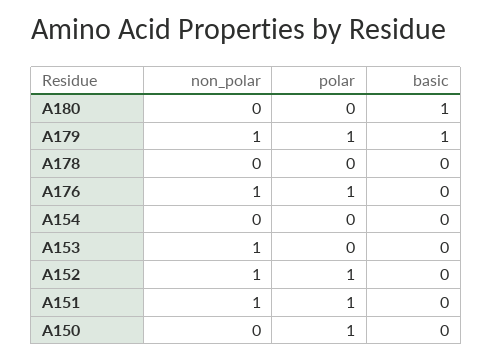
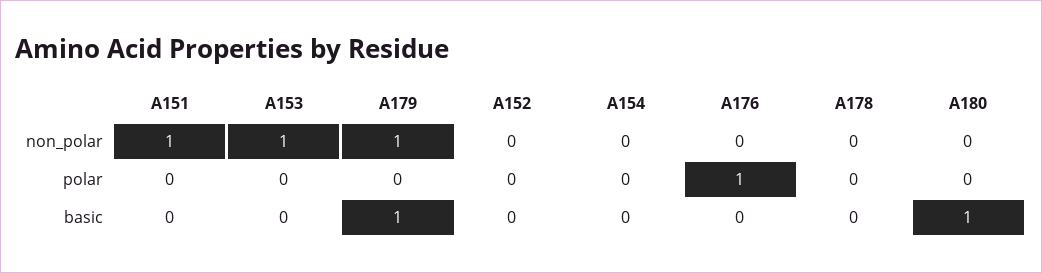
  {
    "non_polar": {
      "A180": 0,
      "A179": 1,
      "A178": 0,
-     "A176": 1,
+     "A176": 0,
      "A154": 0,
      "A153": 1,
-     "A152": 1,
+     "A152": 0,
-     "A151": 1,
+     "A151": 1
-     "A150": 0
    },
    "polar": {
      "A180": 0,
-     "A179": 1,
+     "A179": 0,
      "A178": 0,
      "A176": 1,
      "A154": 0,
      "A153": 0,
-     "A152": 1,
+     "A152": 0,
-     "A151": 1,
+     "A151": 0
-     "A150": 1
    },
    "basic": {
      "A180": 1,
      "A179": 1,
      "A178": 0,
      "A176": 0,
      "A154": 0,
      "A153": 0,
      "A152": 0,
-     "A151": 0,
+     "A151": 0
-     "A150": 0
    }
  }

